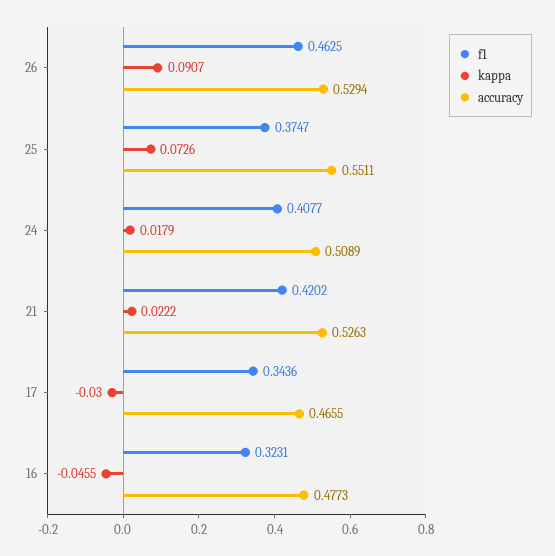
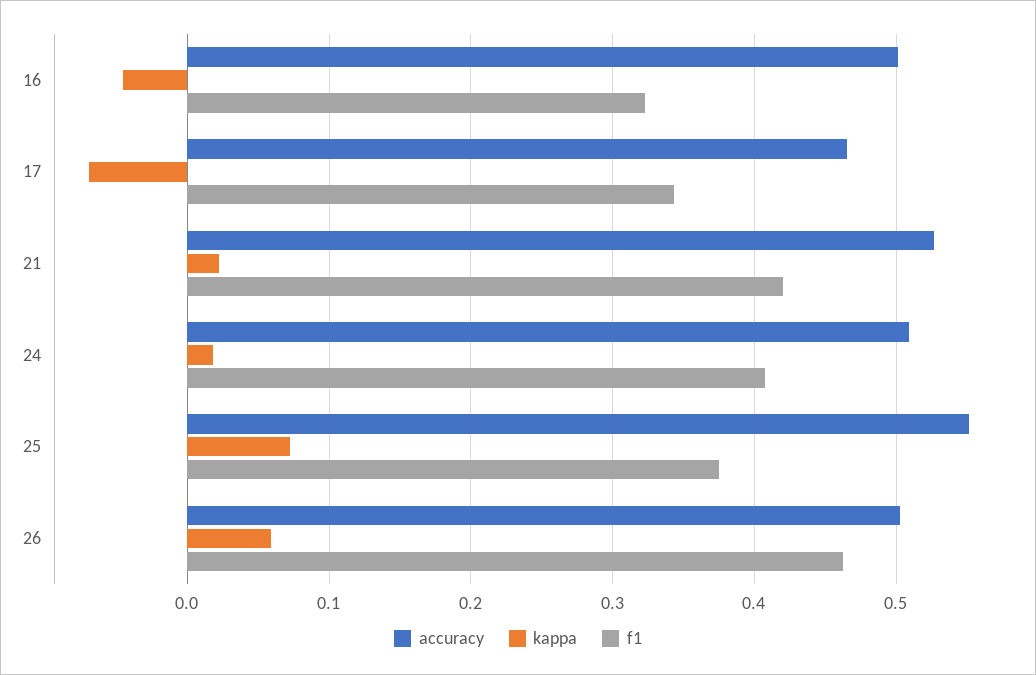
  {
    "f1": {
      "26": 0.4625,
      "25": 0.3747,
      "24": 0.4077,
      "21": 0.4202,
      "17": 0.3436,
      "16": 0.3231
    },
    "kappa": {
-     "26": 0.0907,
+     "26": 0.06,
      "25": 0.0726,
      "24": 0.0179,
      "21": 0.0222,
-     "17": -0.03,
+     "17": -0.07,
      "16": -0.0455
    },
    "accuracy": {
-     "26": 0.5294,
+     "26": 0.5,
      "25": 0.5511,
      "24": 0.5089,
      "21": 0.5263,
      "17": 0.4655,
-     "16": 0.4773
+     "16": 0.5
    }
  }

